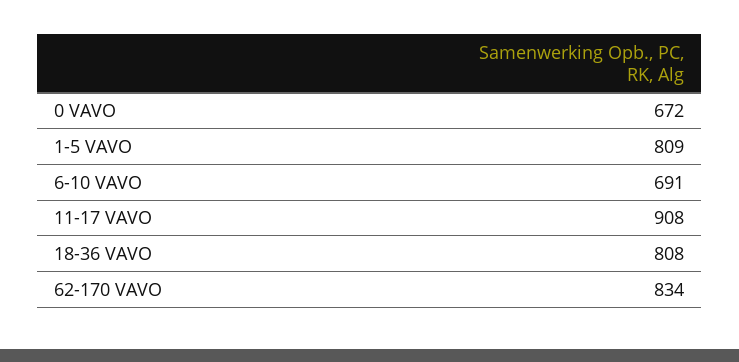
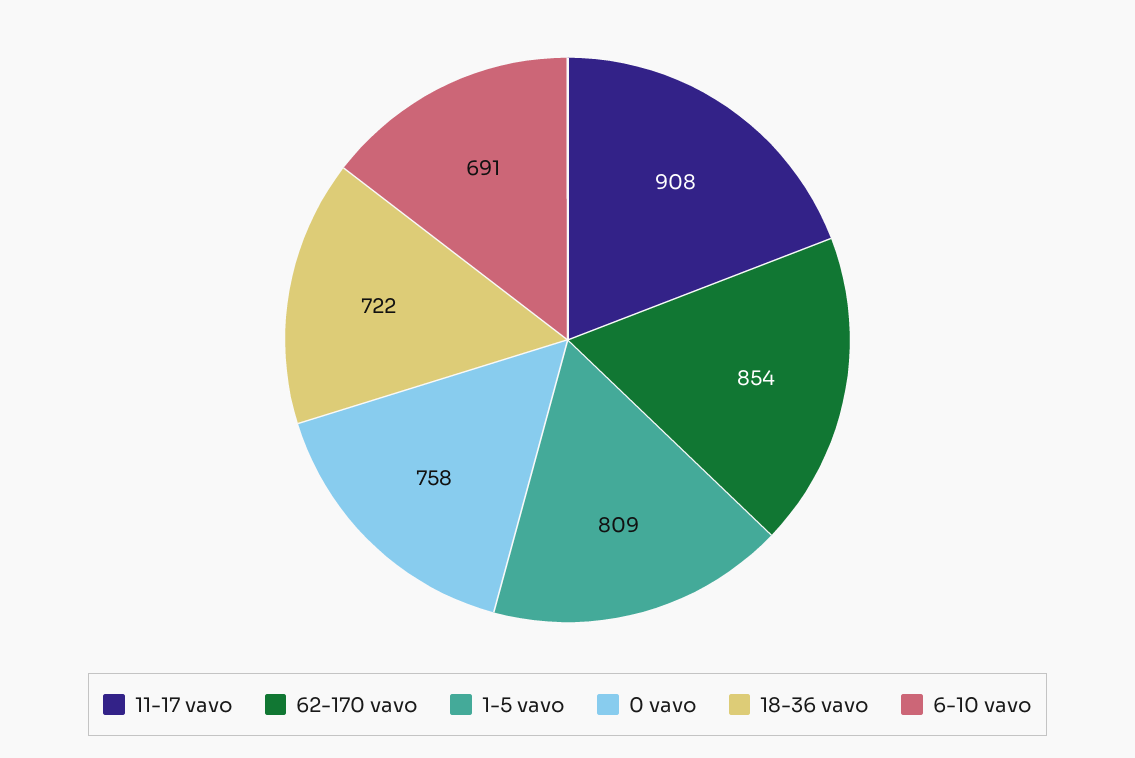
  {
-   "0 VAVO": 672,
+   "0 VAVO": 758,
    "1-5 VAVO": 809,
    "6-10 VAVO": 691,
    "11-17 VAVO": 908,
-   "18-36 VAVO": 808,
+   "18-36 VAVO": 722,
-   "62-170 VAVO": 834
+   "62-170 VAVO": 854
  }

